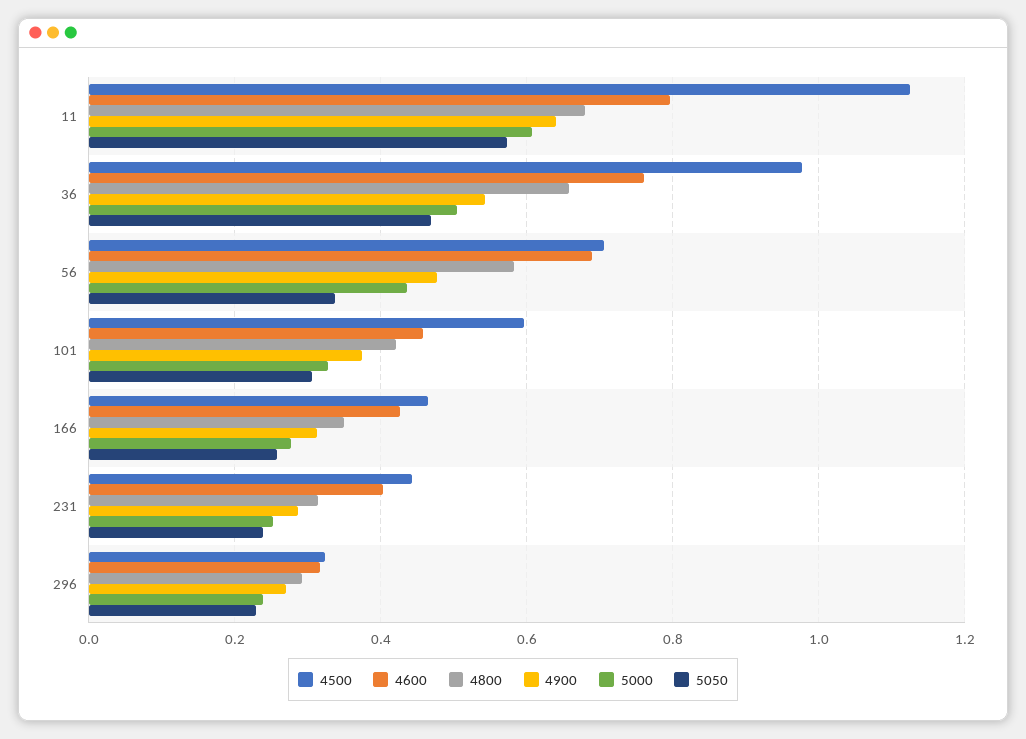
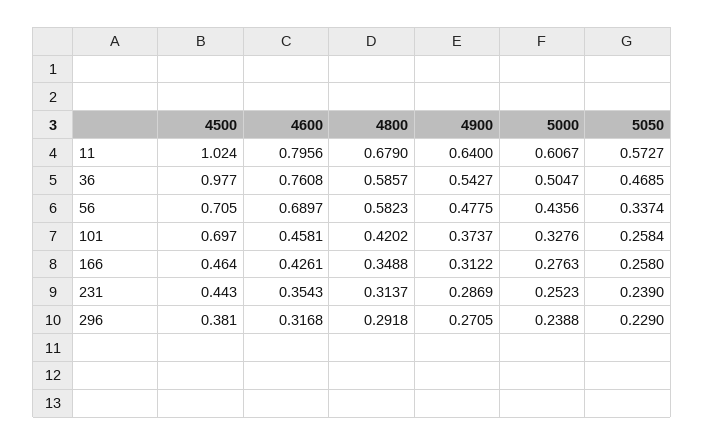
  {
    "4500": {
-     "11": 1.12,
+     "11": 1.024,
      "36": 0.977,
      "56": 0.705,
-     "101": 0.6,
+     "101": 0.697,
      "166": 0.464,
      "231": 0.443,
-     "296": 0.32
+     "296": 0.381
    },
    "4600": {
      "11": 0.7956,
      "36": 0.7608,
      "56": 0.6897,
      "101": 0.4581,
      "166": 0.4261,
-     "231": 0.4,
+     "231": 0.3543,
      "296": 0.3168
    },
    "4800": {
      "11": 0.679,
-     "36": 0.66,
+     "36": 0.5857,
      "56": 0.5823,
      "101": 0.4202,
      "166": 0.3488,
      "231": 0.3137,
      "296": 0.2918
    },
    "4900": {
      "11": 0.64,
      "36": 0.5427,
      "56": 0.4775,
      "101": 0.3737,
      "166": 0.3122,
      "231": 0.2869,
      "296": 0.2705
    },
    "5000": {
      "11": 0.6067,
      "36": 0.5047,
      "56": 0.4356,
      "101": 0.3276,
      "166": 0.2763,
      "231": 0.2523,
      "296": 0.2388
    },
    "5050": {
      "11": 0.5727,
      "36": 0.4685,
      "56": 0.3374,
-     "101": 0.3,
+     "101": 0.2584,
      "166": 0.258,
      "231": 0.239,
      "296": 0.229
    }
  }

